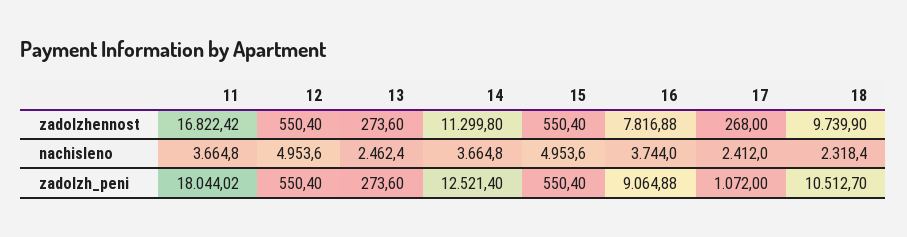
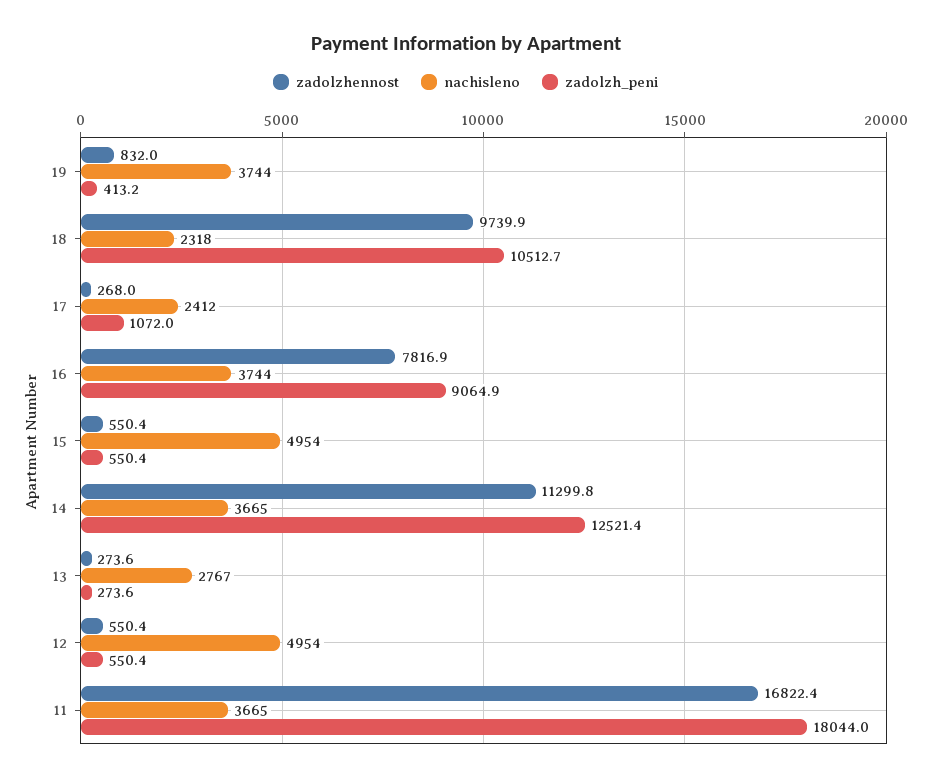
  {
    "zadolzhennost": {
      "11": 16822.42,
      "12": 550.4,
      "13": 273.6,
      "14": 11299.8,
      "15": 550.4,
      "16": 7816.88,
      "17": 268,
-     "18": 9739.9
+     "18": 9739.9,
+     "19": 832
    },
    "nachisleno": {
      "11": 3664.8,
      "12": 4953.6,
-     "13": 2462.4,
+     "13": 2767,
      "14": 3664.8,
      "15": 4953.6,
      "16": 3744,
      "17": 2412,
-     "18": 2318.4
+     "18": 2318.4,
+     "19": 3744
    },
    "zadolzh_peni": {
      "11": 18044.02,
      "12": 550.4,
      "13": 273.6,
      "14": 12521.4,
      "15": 550.4,
      "16": 9064.88,
      "17": 1072,
-     "18": 10512.7
+     "18": 10512.7,
+     "19": 413.2
    }
  }

